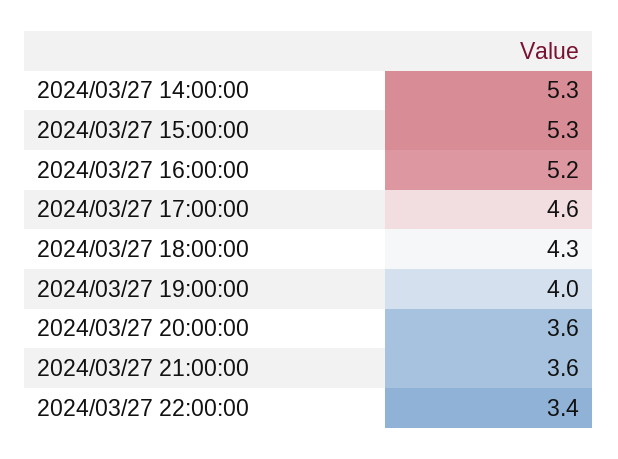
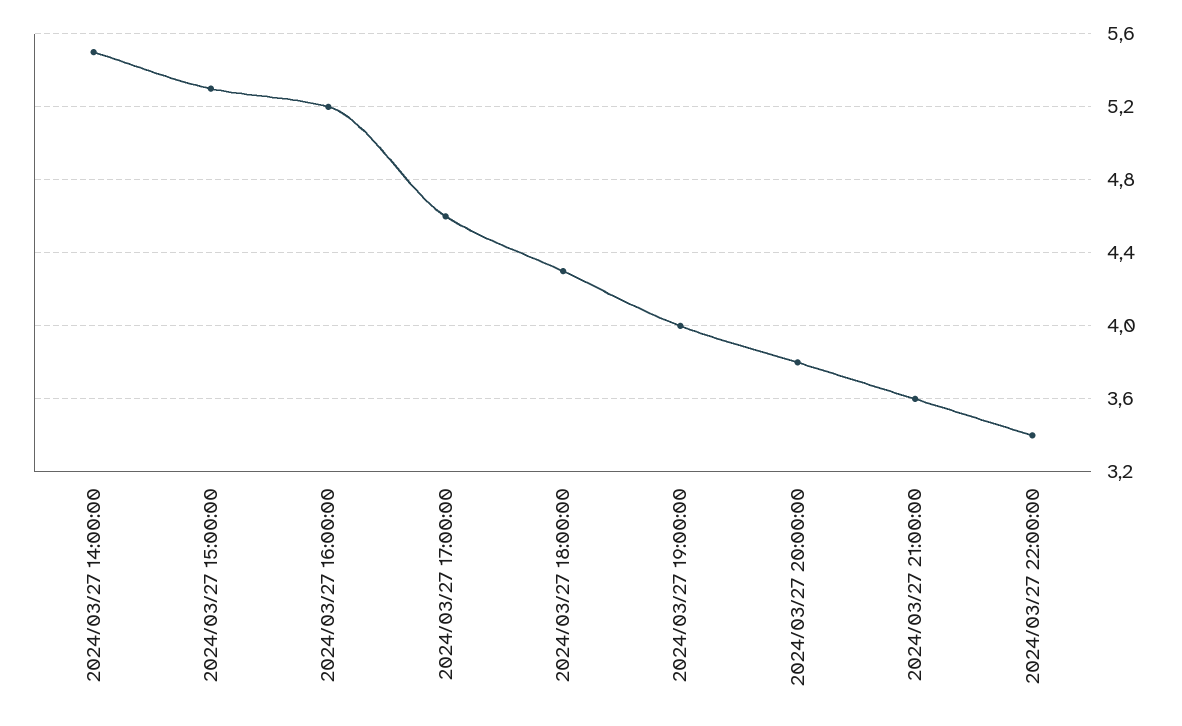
  {
-   "2024/03/27 14:00:00": 5.3,
+   "2024/03/27 14:00:00": 5.5,
    "2024/03/27 15:00:00": 5.3,
    "2024/03/27 16:00:00": 5.2,
    "2024/03/27 17:00:00": 4.6,
    "2024/03/27 18:00:00": 4.3,
    "2024/03/27 19:00:00": 4,
-   "2024/03/27 20:00:00": 3.6,
+   "2024/03/27 20:00:00": 3.8,
    "2024/03/27 21:00:00": 3.6,
    "2024/03/27 22:00:00": 3.4
  }

